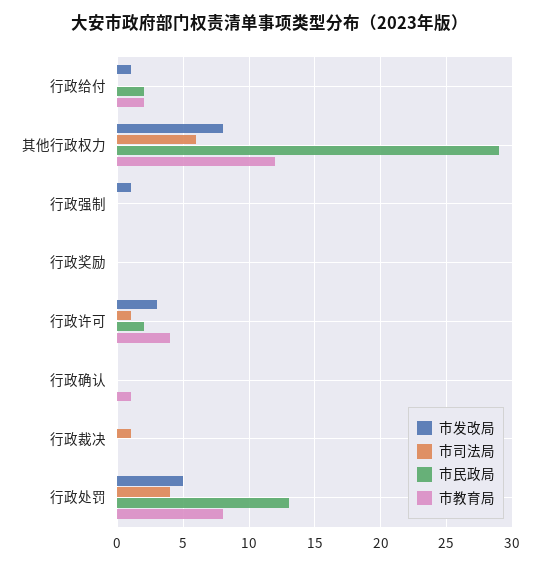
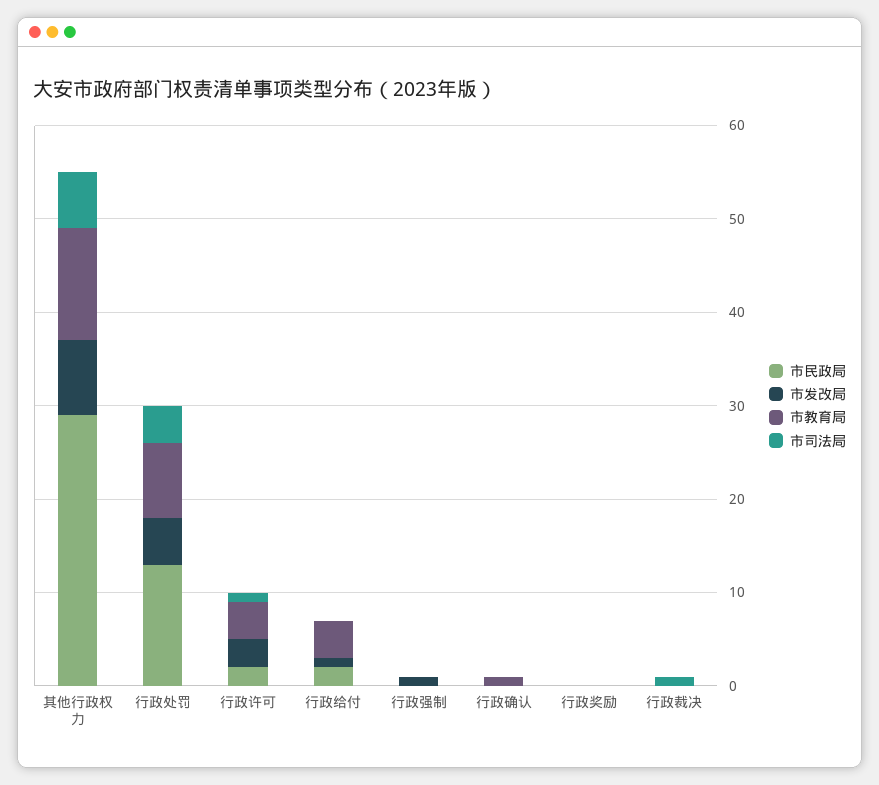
  {
    "市发改局": {
      "行政给付": 1,
      "其他行政权力": 8,
      "行政强制": 1,
      "行政奖励": 0,
      "行政许可": 3,
      "行政确认": 0,
      "行政裁决": 0,
      "行政处罚": 5
    },
    "市司法局": {
      "行政给付": 0,
      "其他行政权力": 6,
      "行政强制": 0,
      "行政奖励": 0,
      "行政许可": 1,
      "行政确认": 0,
      "行政裁决": 1,
      "行政处罚": 4
    },
    "市民政局": {
      "行政给付": 2,
      "其他行政权力": 29,
      "行政强制": 0,
      "行政奖励": 0,
      "行政许可": 2,
      "行政确认": 0,
      "行政裁决": 0,
      "行政处罚": 13
    },
    "市教育局": {
-     "行政给付": 2,
+     "行政给付": 4,
      "其他行政权力": 12,
      "行政强制": 0,
      "行政奖励": 0,
      "行政许可": 4,
      "行政确认": 1,
      "行政裁决": 0,
      "行政处罚": 8
    }
  }

